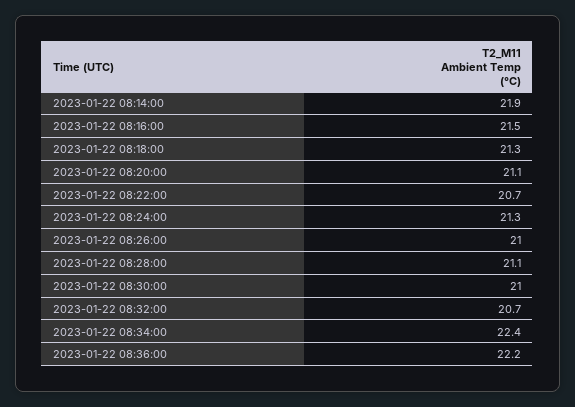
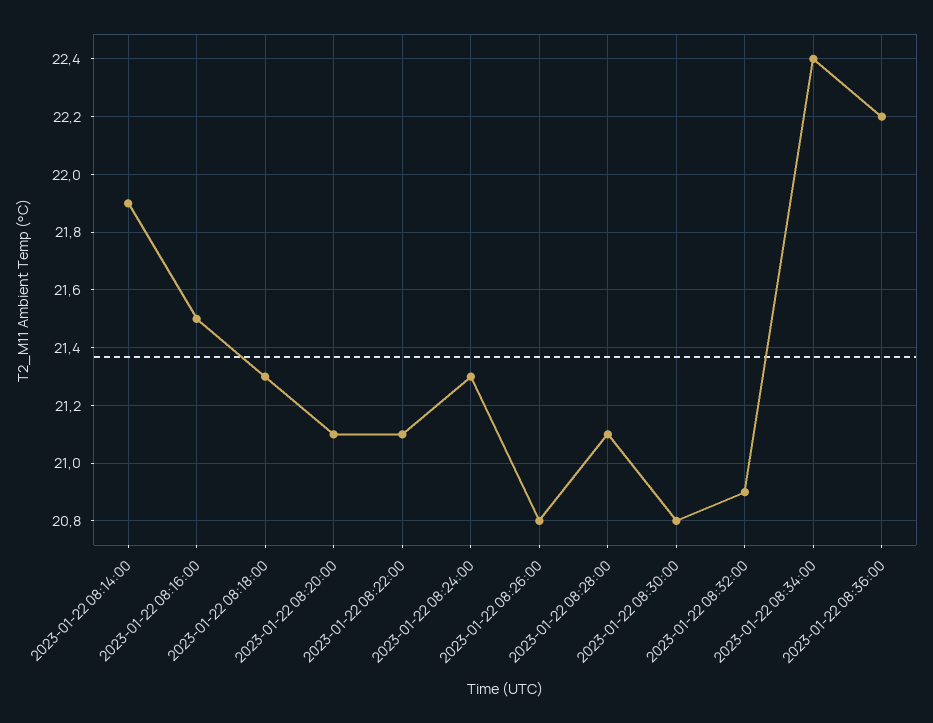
  {
    "2023-01-22 08:14:00": 21.9,
    "2023-01-22 08:16:00": 21.5,
    "2023-01-22 08:18:00": 21.3,
    "2023-01-22 08:20:00": 21.1,
-   "2023-01-22 08:22:00": 20.7,
+   "2023-01-22 08:22:00": 21.1,
    "2023-01-22 08:24:00": 21.3,
-   "2023-01-22 08:26:00": 21,
+   "2023-01-22 08:26:00": 20.8,
    "2023-01-22 08:28:00": 21.1,
-   "2023-01-22 08:30:00": 21,
+   "2023-01-22 08:30:00": 20.8,
-   "2023-01-22 08:32:00": 20.7,
+   "2023-01-22 08:32:00": 20.9,
    "2023-01-22 08:34:00": 22.4,
    "2023-01-22 08:36:00": 22.2
  }

